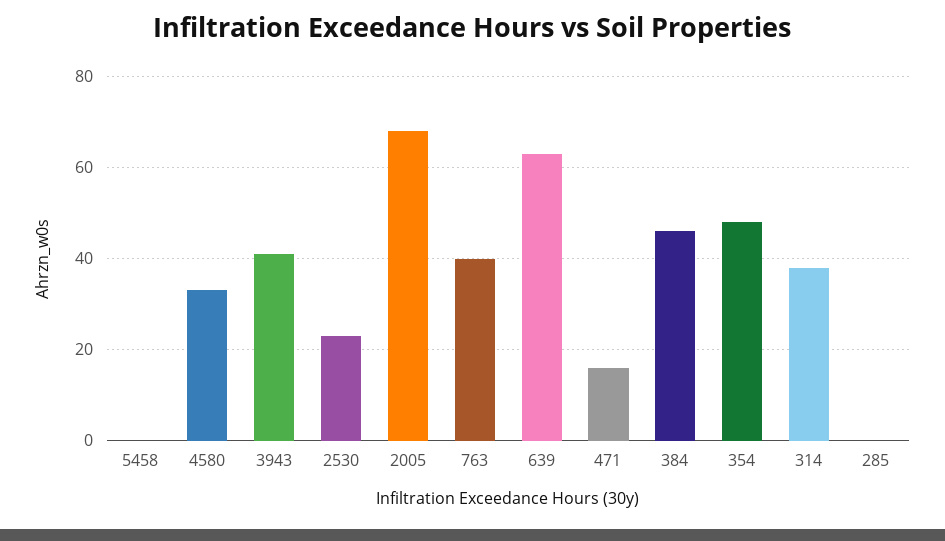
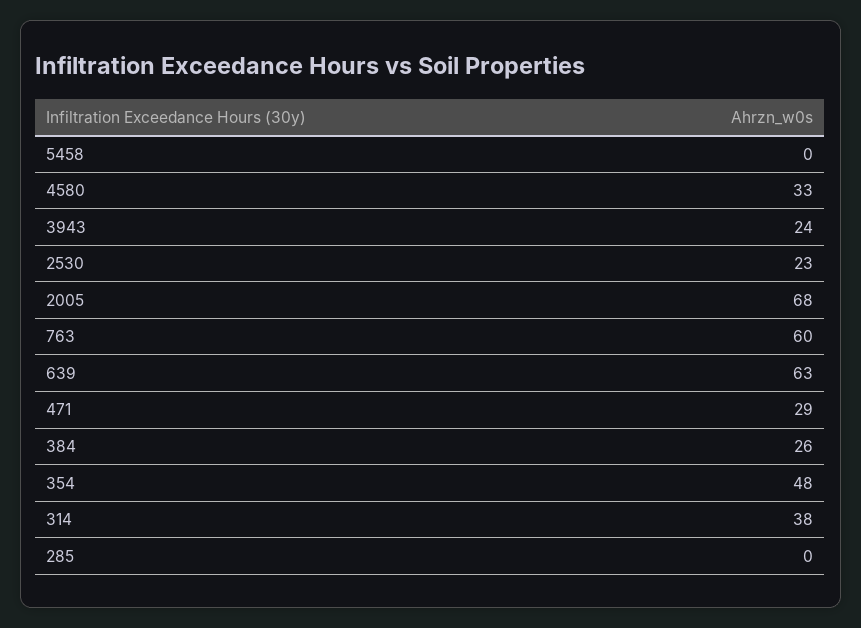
  {
    "5458": 0,
    "4580": 33,
-   "3943": 40,
+   "3943": 24,
    "2530": 23,
    "2005": 68,
-   "763": 40,
+   "763": 60,
    "639": 63,
-   "471": 15,
+   "471": 29,
-   "384": 45,
+   "384": 26,
    "354": 48,
    "314": 38,
    "285": 0
  }

